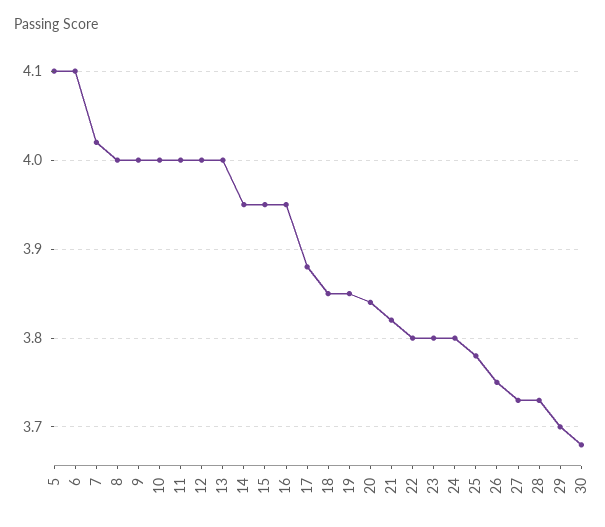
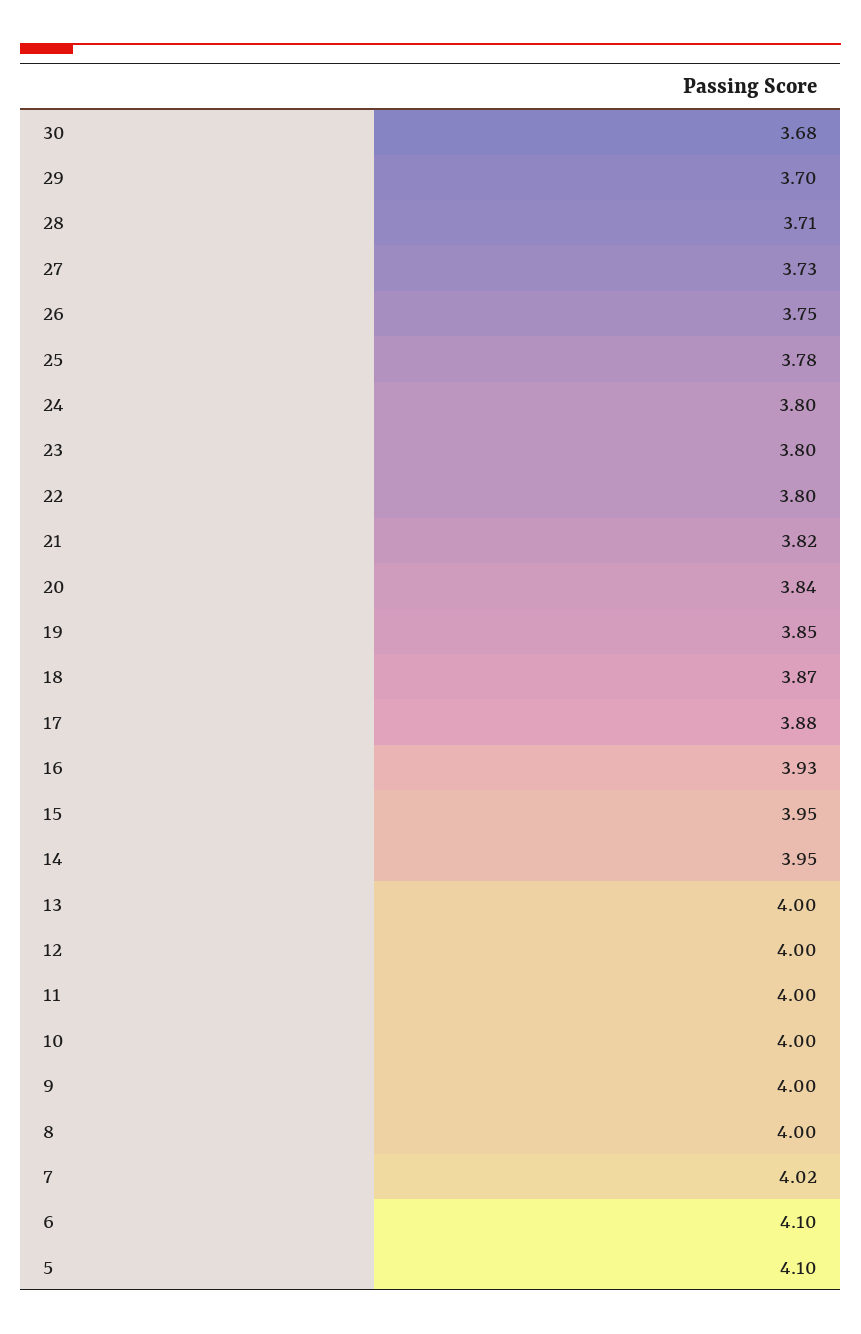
  {
    "5": 4.1,
    "6": 4.1,
    "7": 4.02,
    "8": 4,
    "9": 4,
    "10": 4,
    "11": 4,
    "12": 4,
    "13": 4,
    "14": 3.95,
    "15": 3.95,
-   "16": 3.95,
+   "16": 3.93,
    "17": 3.88,
-   "18": 3.85,
+   "18": 3.87,
    "19": 3.85,
    "20": 3.84,
    "21": 3.82,
    "22": 3.8,
    "23": 3.8,
    "24": 3.8,
    "25": 3.78,
    "26": 3.75,
    "27": 3.73,
-   "28": 3.73,
+   "28": 3.71,
    "29": 3.7,
    "30": 3.68
  }

